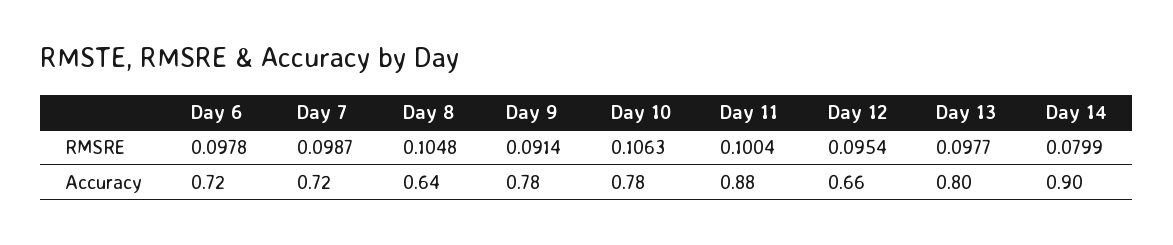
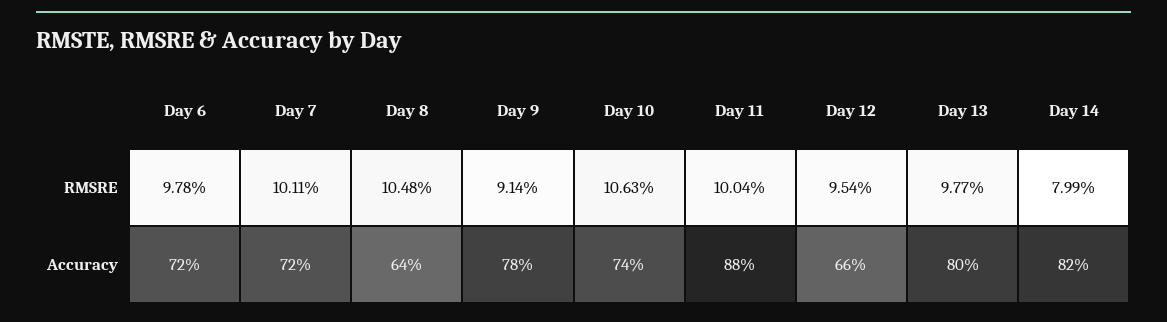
  {
    "Day 6": {
      "RMSRE": 0.0978,
      "Accuracy": 0.72
    },
    "Day 7": {
-     "RMSRE": 0.0987,
+     "RMSRE": 0.1011,
      "Accuracy": 0.72
    },
    "Day 8": {
      "RMSRE": 0.1048,
      "Accuracy": 0.64
    },
    "Day 9": {
      "RMSRE": 0.0914,
      "Accuracy": 0.78
    },
    "Day 10": {
      "RMSRE": 0.1063,
-     "Accuracy": 0.78
+     "Accuracy": 0.74
    },
    "Day 11": {
      "RMSRE": 0.1004,
      "Accuracy": 0.88
    },
    "Day 12": {
      "RMSRE": 0.0954,
      "Accuracy": 0.66
    },
    "Day 13": {
      "RMSRE": 0.0977,
      "Accuracy": 0.8
    },
    "Day 14": {
      "RMSRE": 0.0799,
-     "Accuracy": 0.9
+     "Accuracy": 0.82
    }
  }

